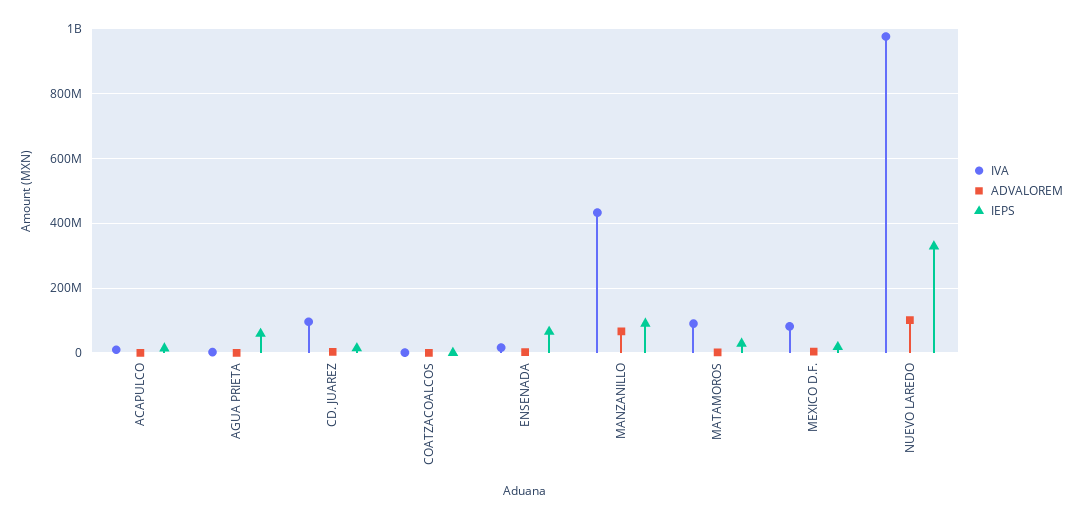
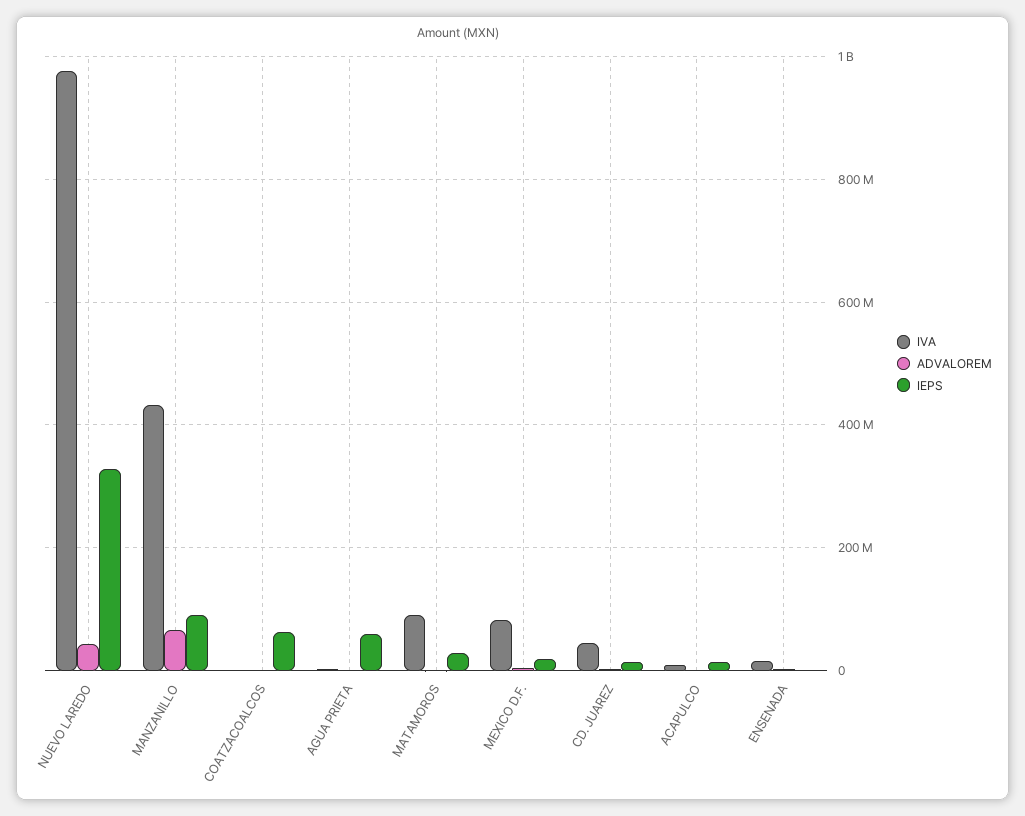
  {
    "IVA": {
      "ACAPULCO": 0,
      "AGUA PRIETA": 0,
-     "CD. JUAREZ": 100000000,
+     "CD. JUAREZ": 40000000,
      "COATZACOALCOS": 0,
      "ENSENADA": 20000000,
      "MANZANILLO": 440000000,
      "MATAMOROS": 100000000,
      "MEXICO D.F.": 80000000,
      "NUEVO LAREDO": 980000000
    },
    "ADVALOREM": {
      "ACAPULCO": 0,
      "AGUA PRIETA": 0,
      "CD. JUAREZ": 0,
      "COATZACOALCOS": 0,
      "ENSENADA": 0,
      "MANZANILLO": 60000000,
      "MATAMOROS": 0,
      "MEXICO D.F.": 0,
-     "NUEVO LAREDO": 100000000
+     "NUEVO LAREDO": 40000000
    },
    "IEPS": {
      "ACAPULCO": 20000000,
      "AGUA PRIETA": 60000000,
      "CD. JUAREZ": 20000000,
-     "COATZACOALCOS": 0,
+     "COATZACOALCOS": 60000000,
-     "ENSENADA": 60000000,
+     "ENSENADA": 0,
      "MANZANILLO": 100000000,
      "MATAMOROS": 20000000,
      "MEXICO D.F.": 20000000,
      "NUEVO LAREDO": 320000000
    }
  }

